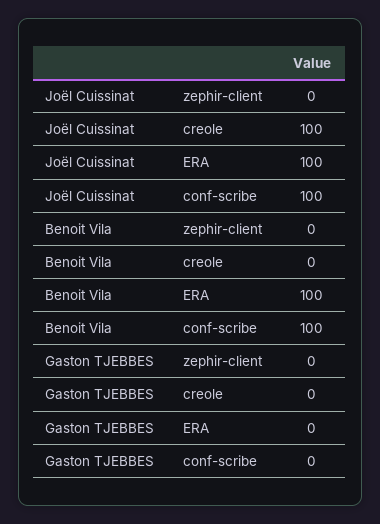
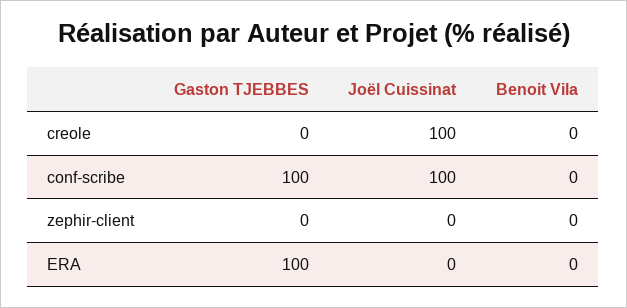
  {
    "Joël Cuissinat": {
      "zephir-client": 0,
      "creole": 100,
-     "ERA": 100,
+     "ERA": 0,
      "conf-scribe": 100
    },
    "Benoit Vila": {
      "zephir-client": 0,
      "creole": 0,
-     "ERA": 100,
+     "ERA": 0,
-     "conf-scribe": 100
+     "conf-scribe": 0
    },
    "Gaston TJEBBES": {
      "zephir-client": 0,
      "creole": 0,
-     "ERA": 0,
+     "ERA": 100,
-     "conf-scribe": 0
+     "conf-scribe": 100
    }
  }

